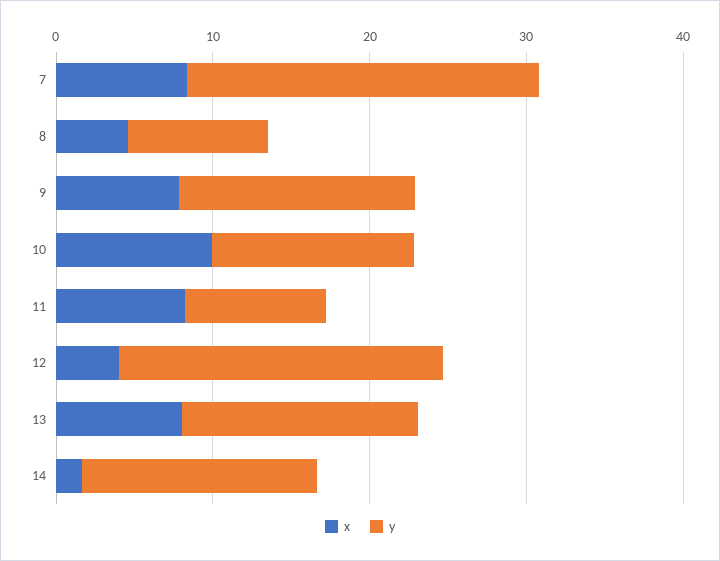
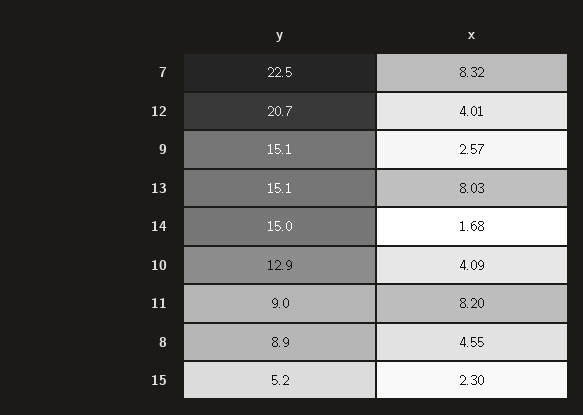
  {
    "x": {
      "7": 8.32,
      "8": 4.55,
-     "9": 8,
+     "9": 2.57,
-     "10": 10,
+     "10": 4.09,
      "11": 8.2,
      "12": 4.01,
      "13": 8.03,
-     "14": 1.68
+     "14": 1.68,
+     "15": 2.3
    },
    "y": {
      "7": 22.5,
      "8": 8.9,
      "9": 15.1,
      "10": 12.9,
      "11": 9,
      "12": 20.7,
      "13": 15.1,
-     "14": 15
+     "14": 15,
+     "15": 5.2
    }
  }

